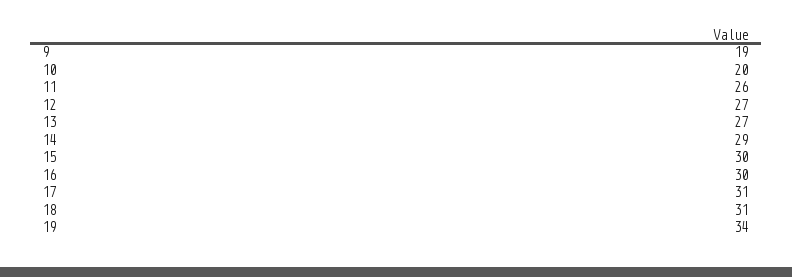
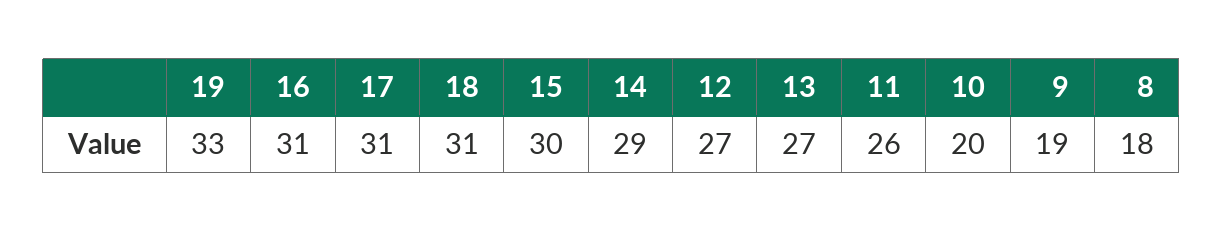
  {
    "9": 19,
    "10": 20,
    "11": 26,
    "12": 27,
    "13": 27,
    "14": 29,
    "15": 30,
-   "16": 30,
+   "16": 31,
    "17": 31,
    "18": 31,
-   "19": 34
+   "19": 33,
+   "8": 18
  }

